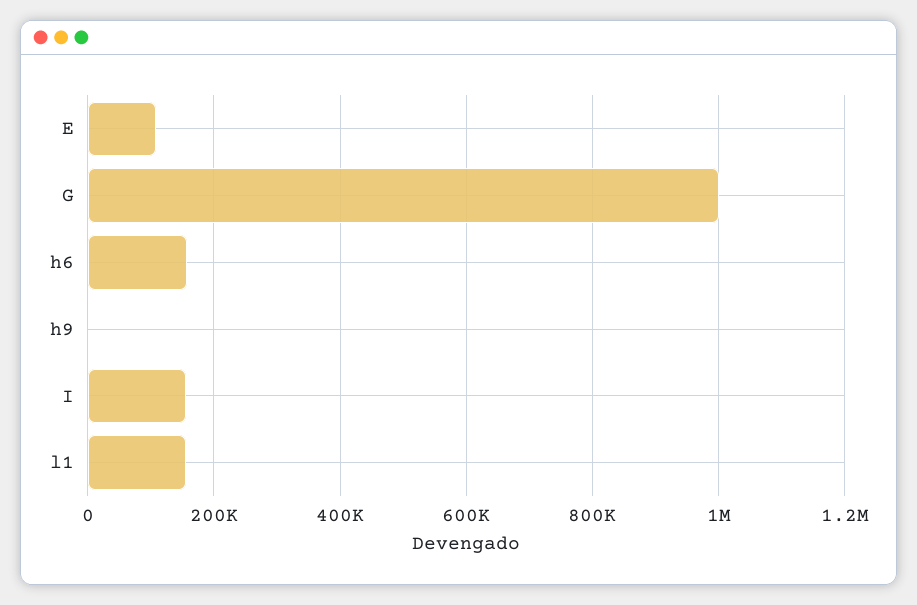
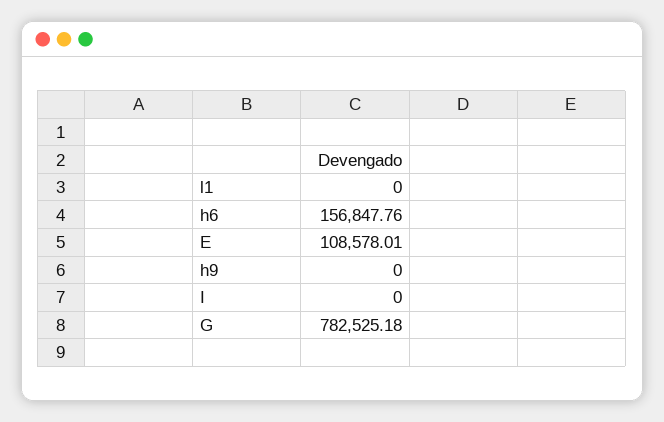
  {
    "E": 108578.01,
-   "G": 1000000,
+   "G": 782525.18,
    "h6": 156847.76,
    "h9": 0,
-   "I": 160000,
+   "I": 0,
-   "l1": 160000
+   "l1": 0
  }

